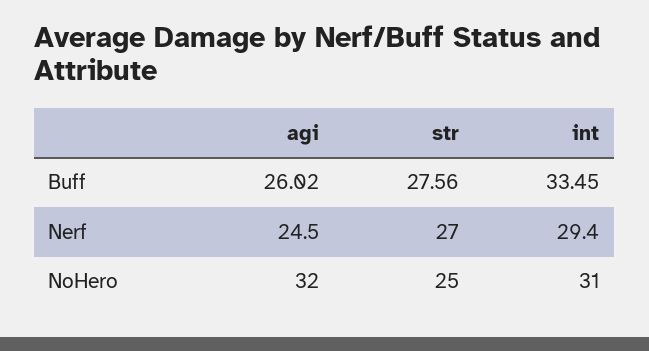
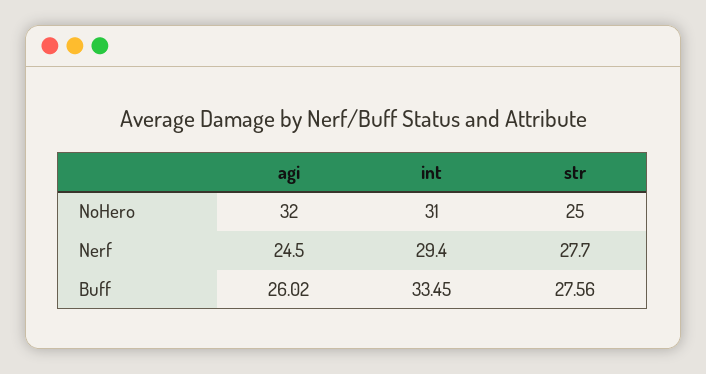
  {
    "agi": {
      "Buff": 26.02,
      "Nerf": 24.5,
      "NoHero": 32
    },
    "str": {
      "Buff": 27.56,
-     "Nerf": 27,
+     "Nerf": 27.7,
      "NoHero": 25
    },
    "int": {
      "Buff": 33.45,
      "Nerf": 29.4,
      "NoHero": 31
    }
  }

